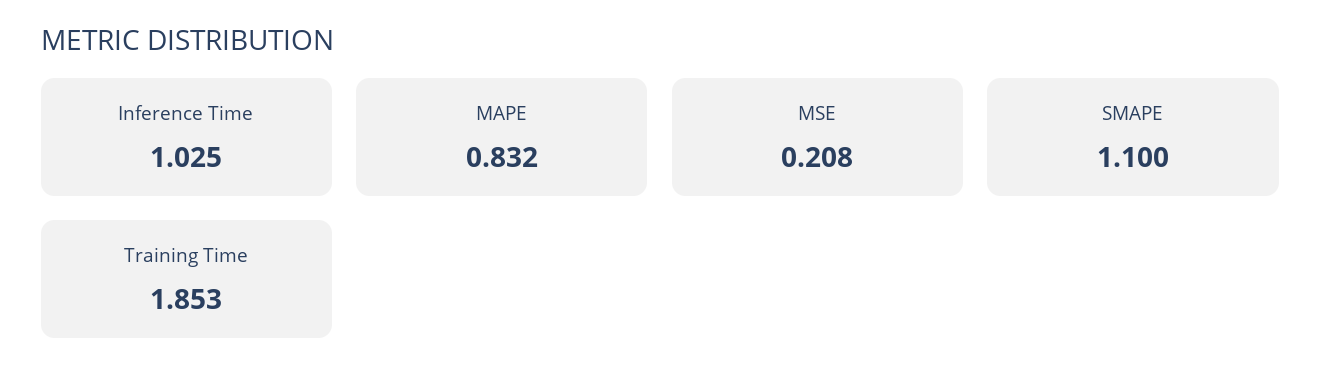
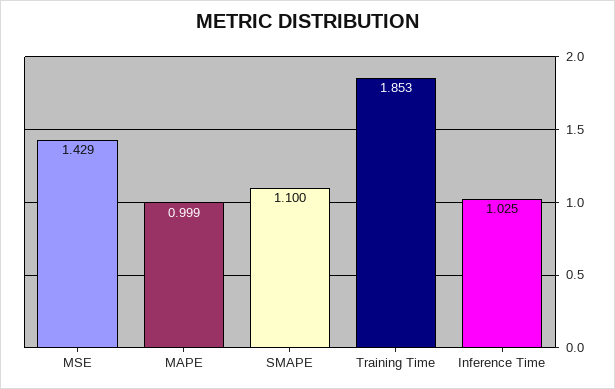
  {
    "Inference Time": 1.025,
-   "MAPE": 0.832,
+   "MAPE": 0.999,
-   "MSE": 0.208,
+   "MSE": 1.429,
    "SMAPE": 1.1,
    "Training Time": 1.853
  }

